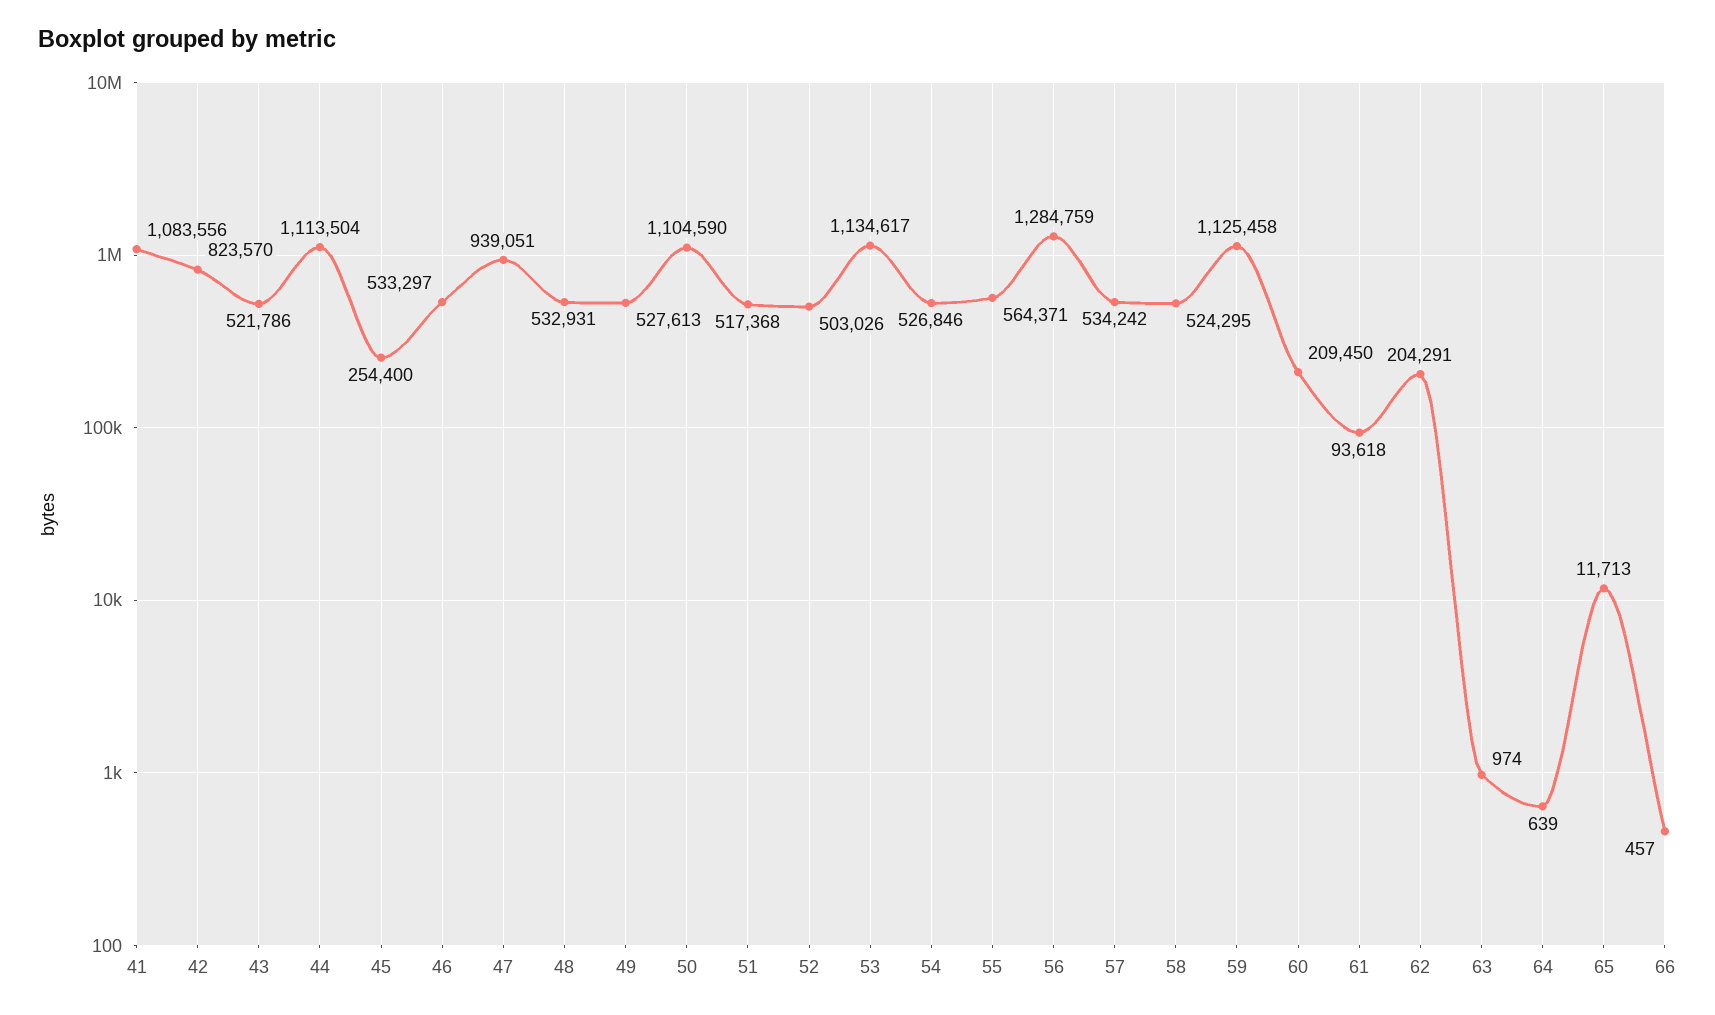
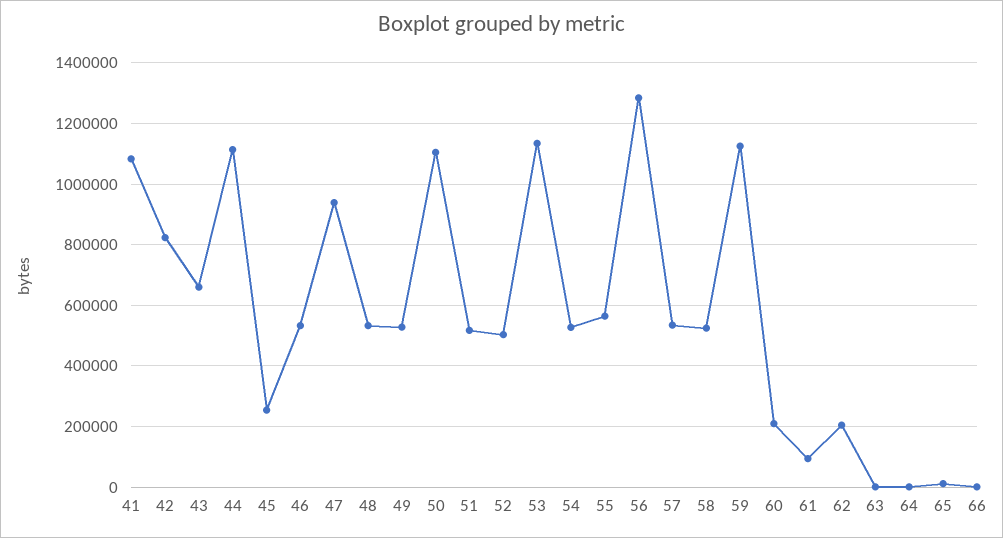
  {
    "41": 1083556,
    "42": 823570,
-   "43": 521786,
+   "43": 660000,
    "44": 1113504,
    "45": 254400,
    "46": 533297,
    "47": 939051,
    "48": 532931,
    "49": 527613,
    "50": 1104590,
    "51": 517368,
    "52": 503026,
    "53": 1134617,
    "54": 526846,
    "55": 564371,
    "56": 1284759,
    "57": 534242,
    "58": 524295,
    "59": 1125458,
    "60": 209450,
    "61": 93618,
    "62": 204291,
    "63": 974,
    "64": 639,
    "65": 11713,
    "66": 457
  }

